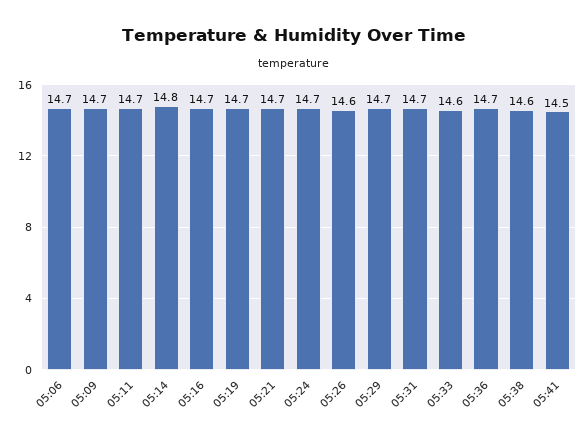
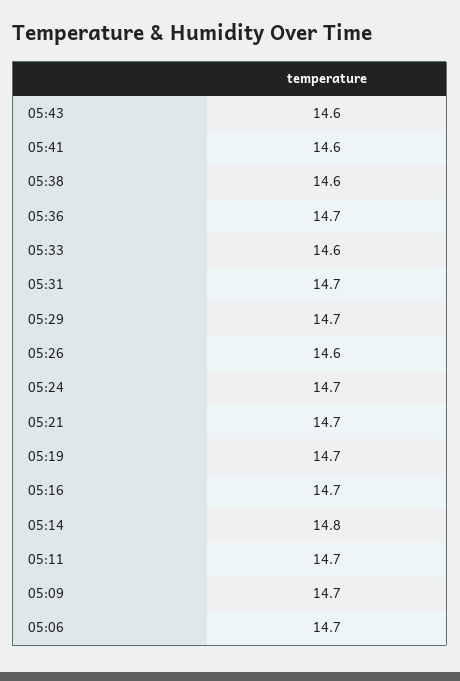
  {
    "05:06": 14.7,
    "05:09": 14.7,
    "05:11": 14.7,
    "05:14": 14.8,
    "05:16": 14.7,
    "05:19": 14.7,
    "05:21": 14.7,
    "05:24": 14.7,
    "05:26": 14.6,
    "05:29": 14.7,
    "05:31": 14.7,
    "05:33": 14.6,
    "05:36": 14.7,
    "05:38": 14.6,
-   "05:41": 14.5
+   "05:41": 14.6,
+   "05:43": 14.6
  }

